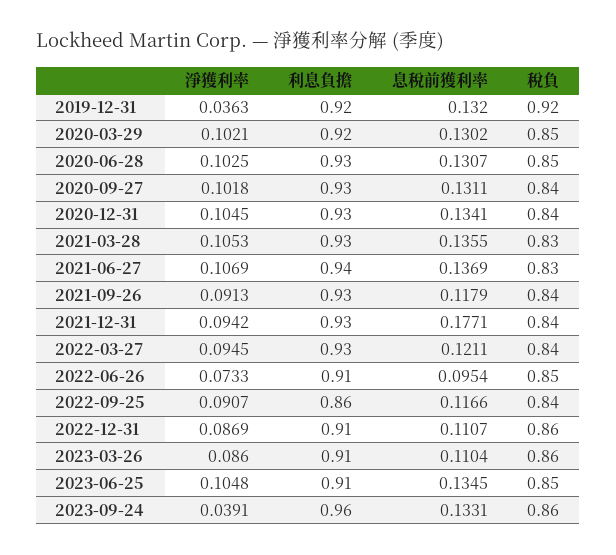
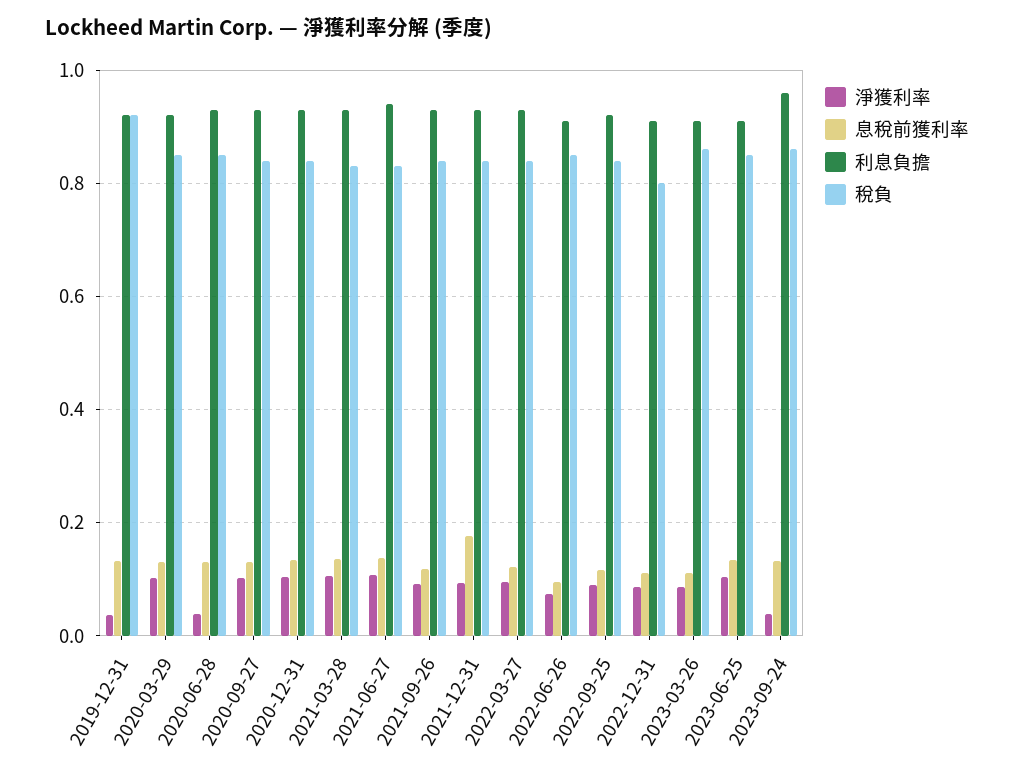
  {
    "淨獲利率": {
      "2019-12-31": 0.0363,
      "2020-03-29": 0.1021,
-     "2020-06-28": 0.1025,
+     "2020-06-28": 0.04,
      "2020-09-27": 0.1018,
      "2020-12-31": 0.1045,
      "2021-03-28": 0.1053,
      "2021-06-27": 0.1069,
      "2021-09-26": 0.0913,
      "2021-12-31": 0.0942,
      "2022-03-27": 0.0945,
      "2022-06-26": 0.0733,
      "2022-09-25": 0.0907,
      "2022-12-31": 0.0869,
      "2023-03-26": 0.086,
      "2023-06-25": 0.1048,
      "2023-09-24": 0.0391
    },
    "利息負擔": {
      "2019-12-31": 0.92,
      "2020-03-29": 0.92,
      "2020-06-28": 0.93,
      "2020-09-27": 0.93,
      "2020-12-31": 0.93,
      "2021-03-28": 0.93,
      "2021-06-27": 0.94,
      "2021-09-26": 0.93,
      "2021-12-31": 0.93,
      "2022-03-27": 0.93,
      "2022-06-26": 0.91,
-     "2022-09-25": 0.86,
+     "2022-09-25": 0.92,
      "2022-12-31": 0.91,
      "2023-03-26": 0.91,
      "2023-06-25": 0.91,
      "2023-09-24": 0.96
    },
    "息稅前獲利率": {
      "2019-12-31": 0.132,
      "2020-03-29": 0.1302,
      "2020-06-28": 0.1307,
      "2020-09-27": 0.1311,
      "2020-12-31": 0.1341,
      "2021-03-28": 0.1355,
      "2021-06-27": 0.1369,
      "2021-09-26": 0.1179,
      "2021-12-31": 0.1771,
      "2022-03-27": 0.1211,
      "2022-06-26": 0.0954,
      "2022-09-25": 0.1166,
      "2022-12-31": 0.1107,
      "2023-03-26": 0.1104,
      "2023-06-25": 0.1345,
      "2023-09-24": 0.1331
    },
    "稅負": {
      "2019-12-31": 0.92,
      "2020-03-29": 0.85,
      "2020-06-28": 0.85,
      "2020-09-27": 0.84,
      "2020-12-31": 0.84,
      "2021-03-28": 0.83,
      "2021-06-27": 0.83,
      "2021-09-26": 0.84,
      "2021-12-31": 0.84,
      "2022-03-27": 0.84,
      "2022-06-26": 0.85,
      "2022-09-25": 0.84,
-     "2022-12-31": 0.86,
+     "2022-12-31": 0.8,
      "2023-03-26": 0.86,
      "2023-06-25": 0.85,
      "2023-09-24": 0.86
    }
  }

